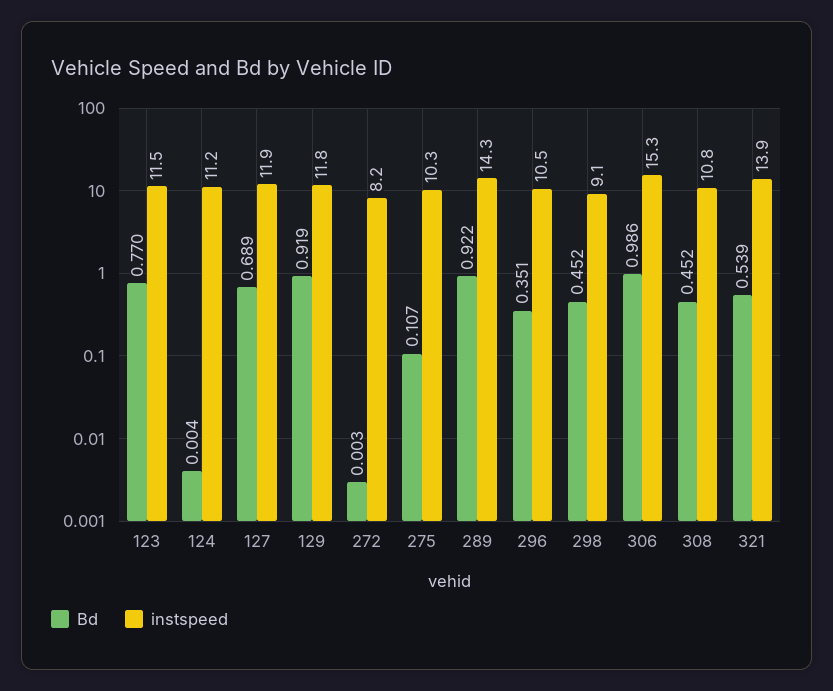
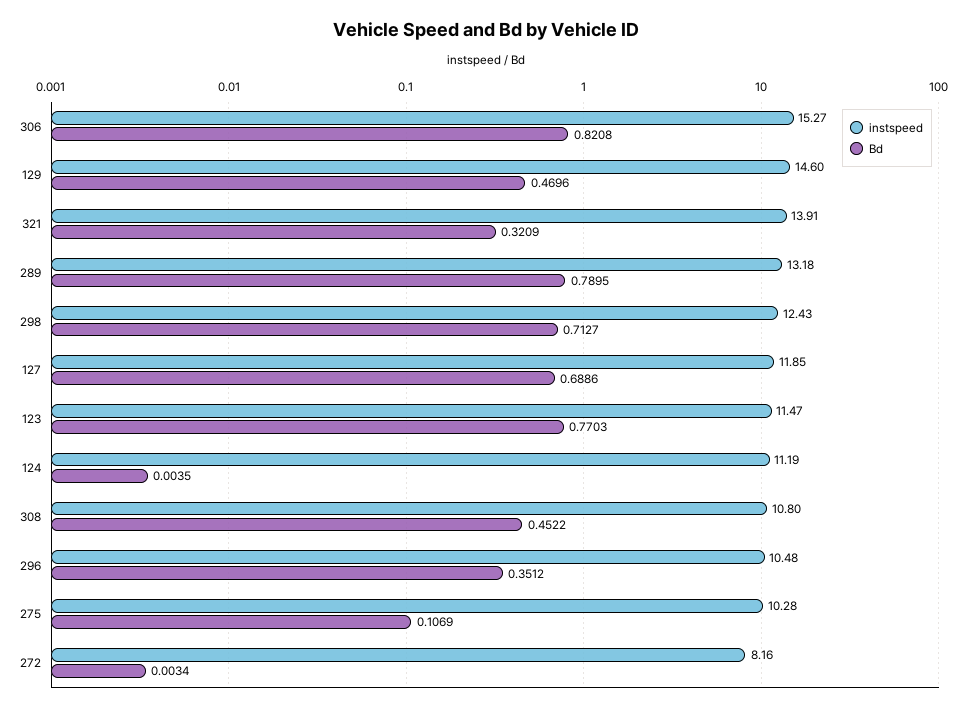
  {
    "Bd": {
      "123": 0.7703,
      "124": 0.0035,
      "127": 0.6886,
-     "129": 0.919,
+     "129": 0.4696,
      "272": 0.0034,
      "275": 0.1069,
-     "289": 0.922,
+     "289": 0.7895,
      "296": 0.3512,
-     "298": 0.452,
+     "298": 0.7127,
-     "306": 0.986,
+     "306": 0.8208,
      "308": 0.4522,
-     "321": 0.539
+     "321": 0.3209
    },
    "instspeed": {
      "123": 11.47,
      "124": 11.19,
      "127": 11.85,
-     "129": 11.8,
+     "129": 14.6,
      "272": 8.16,
      "275": 10.28,
-     "289": 14.3,
+     "289": 13.18,
      "296": 10.48,
-     "298": 9.1,
+     "298": 12.43,
      "306": 15.27,
      "308": 10.8,
      "321": 13.91
    }
  }

